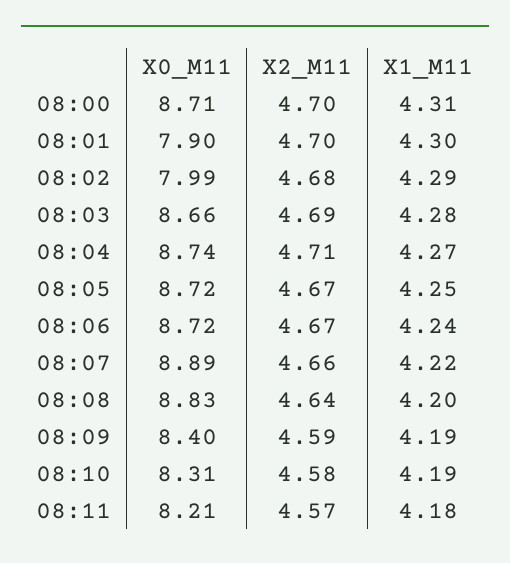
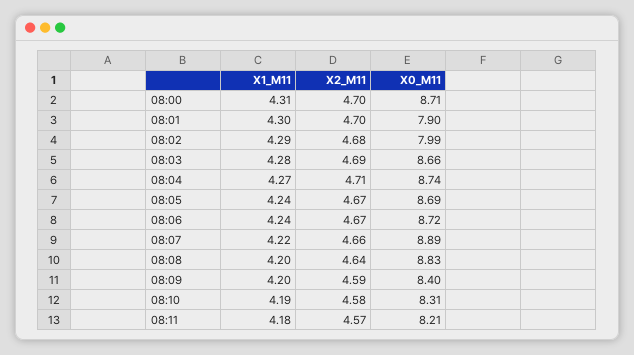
  {
    "X0_M11": {
      "08:00": 8.71,
      "08:01": 7.9,
      "08:02": 7.99,
      "08:03": 8.66,
      "08:04": 8.74,
-     "08:05": 8.72,
+     "08:05": 8.69,
      "08:06": 8.72,
      "08:07": 8.89,
      "08:08": 8.83,
      "08:09": 8.4,
      "08:10": 8.31,
      "08:11": 8.21
    },
    "X2_M11": {
      "08:00": 4.7,
      "08:01": 4.7,
      "08:02": 4.68,
      "08:03": 4.69,
      "08:04": 4.71,
      "08:05": 4.67,
      "08:06": 4.67,
      "08:07": 4.66,
      "08:08": 4.64,
      "08:09": 4.59,
      "08:10": 4.58,
      "08:11": 4.57
    },
    "X1_M11": {
      "08:00": 4.31,
      "08:01": 4.3,
      "08:02": 4.29,
      "08:03": 4.28,
      "08:04": 4.27,
-     "08:05": 4.25,
+     "08:05": 4.24,
      "08:06": 4.24,
      "08:07": 4.22,
      "08:08": 4.2,
-     "08:09": 4.19,
+     "08:09": 4.2,
      "08:10": 4.19,
      "08:11": 4.18
    }
  }

